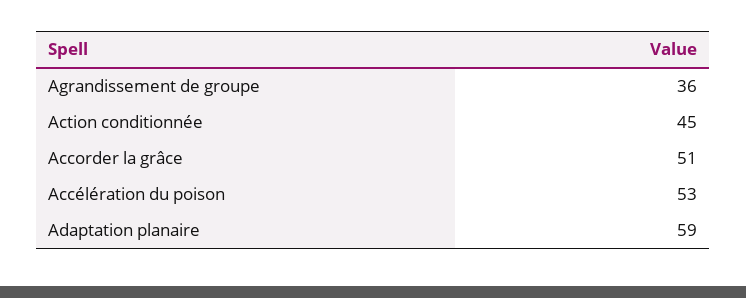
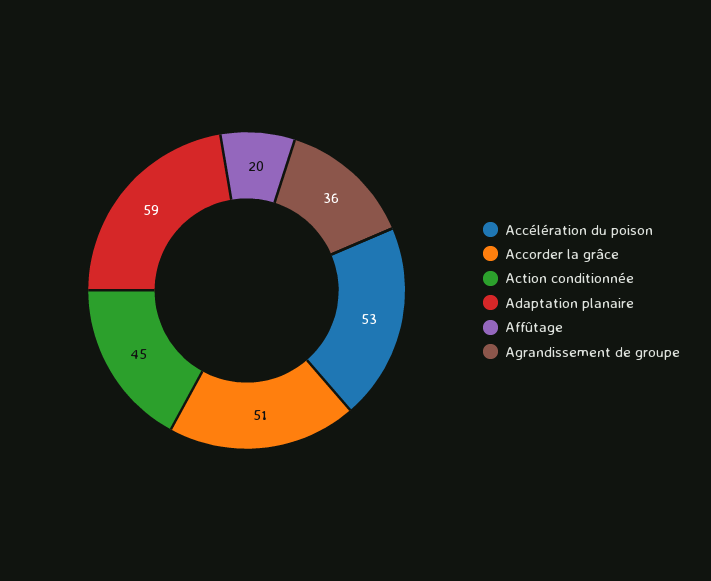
  {
    "Agrandissement de groupe": 36,
    "Action conditionnée": 45,
    "Accorder la grâce": 51,
    "Accélération du poison": 53,
-   "Adaptation planaire": 59
+   "Adaptation planaire": 59,
+   "Affûtage": 20
  }

